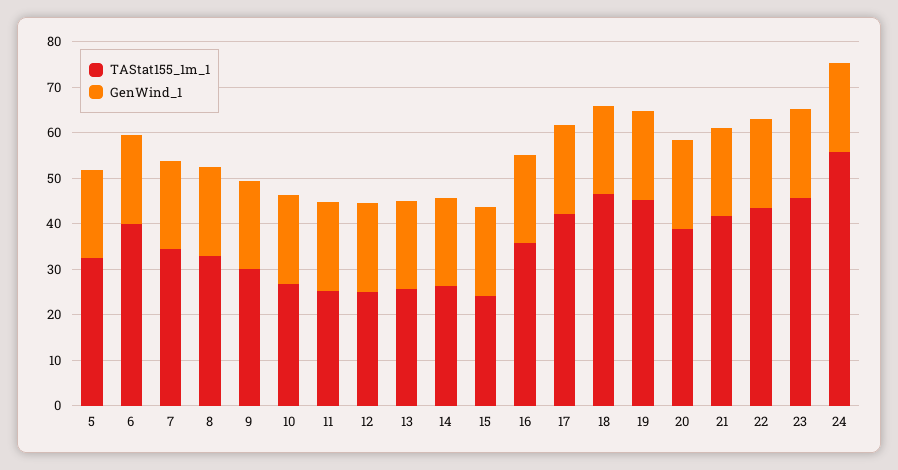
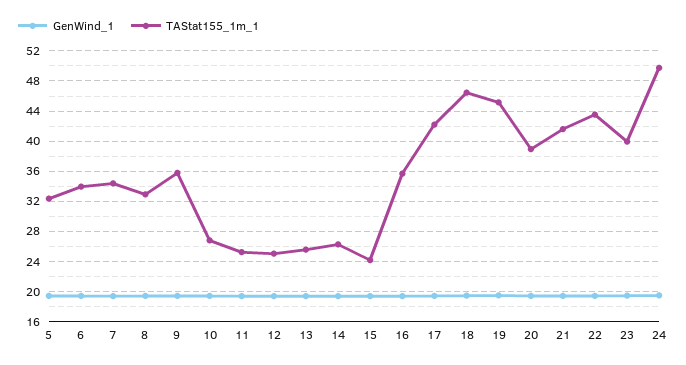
  {
    "TAStat155_1m_1": {
      "5": 32,
-     "6": 40,
+     "6": 34,
      "7": 34,
      "8": 33,
-     "9": 30,
+     "9": 36,
      "10": 27,
      "11": 25,
      "12": 25,
      "13": 26,
      "14": 26,
      "15": 24,
      "16": 36,
      "17": 42,
      "18": 46,
      "19": 45,
      "20": 39,
      "21": 42,
      "22": 44,
-     "23": 46,
+     "23": 40,
-     "24": 56
+     "24": 50
    },
    "GenWind_1": {
      "5": 19,
      "6": 19,
      "7": 19,
      "8": 19,
      "9": 19,
      "10": 19,
      "11": 19,
      "12": 19,
      "13": 19,
      "14": 19,
      "15": 19,
      "16": 19,
      "17": 19,
      "18": 19,
      "19": 20,
      "20": 19,
      "21": 19,
      "22": 19,
      "23": 19,
      "24": 20
    }
  }

